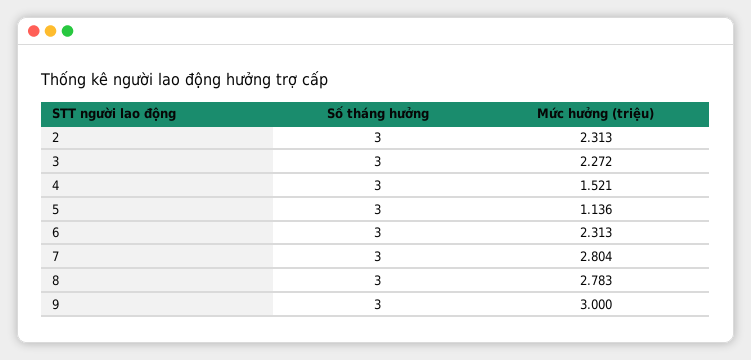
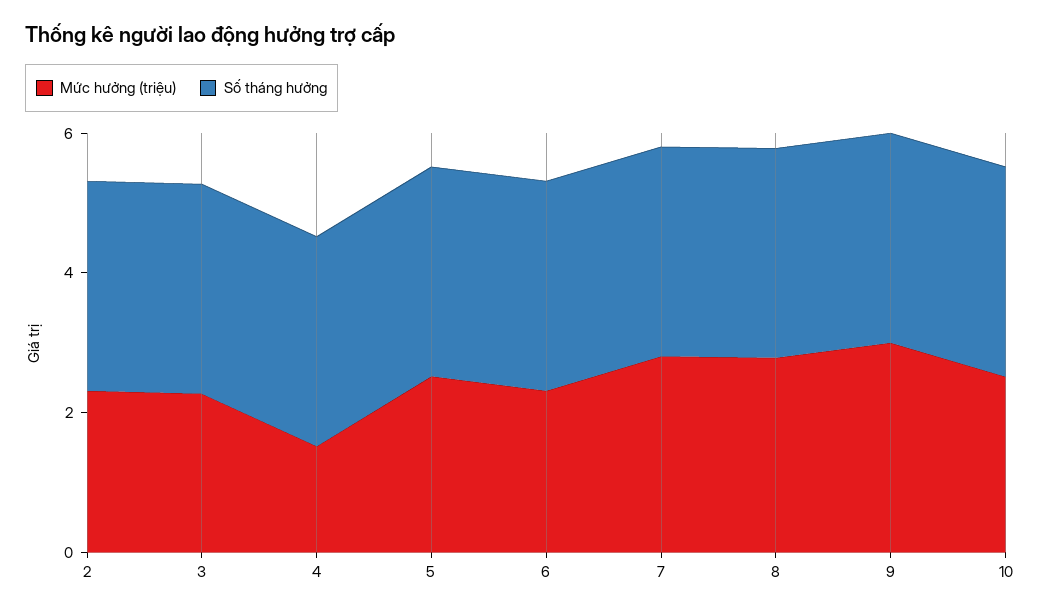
  {
    "Số tháng hưởng": {
      "2": 3,
      "3": 3,
      "4": 3,
      "5": 3,
      "6": 3,
      "7": 3,
      "8": 3,
-     "9": 3
+     "9": 3,
+     "10": 3
    },
    "Mức hưởng (triệu)": {
      "2": 2.313,
      "3": 2.272,
      "4": 1.521,
-     "5": 1.136,
+     "5": 2.5,
      "6": 2.313,
      "7": 2.804,
      "8": 2.783,
-     "9": 3
+     "9": 3,
+     "10": 2.5
    }
  }

